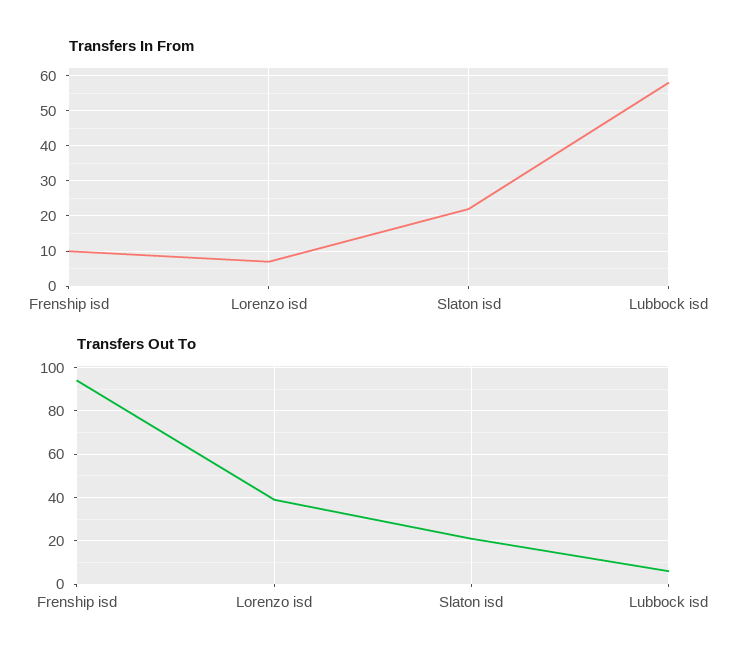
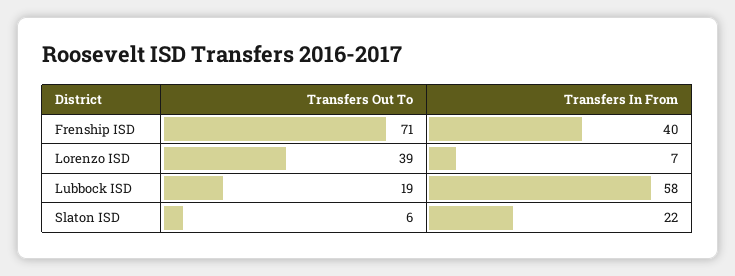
  {
    "Transfers In From": {
-     "Frenship isd": 10,
+     "Frenship isd": 40,
      "Lorenzo isd": 7,
      "Slaton isd": 22,
      "Lubbock isd": 58
    },
    "Transfers Out To": {
-     "Frenship isd": 95,
+     "Frenship isd": 71,
      "Lorenzo isd": 39,
-     "Slaton isd": 20,
+     "Slaton isd": 6,
-     "Lubbock isd": 5
+     "Lubbock isd": 19
    }
  }

